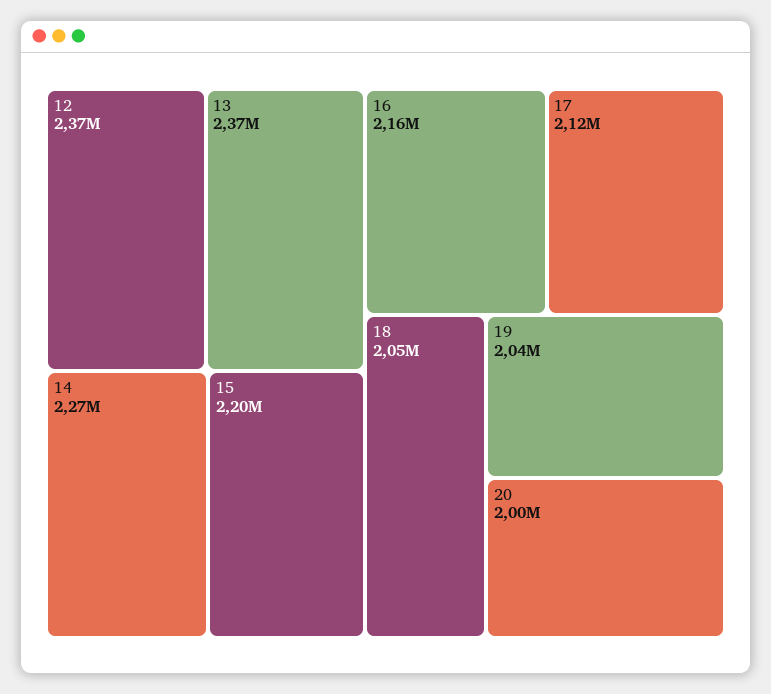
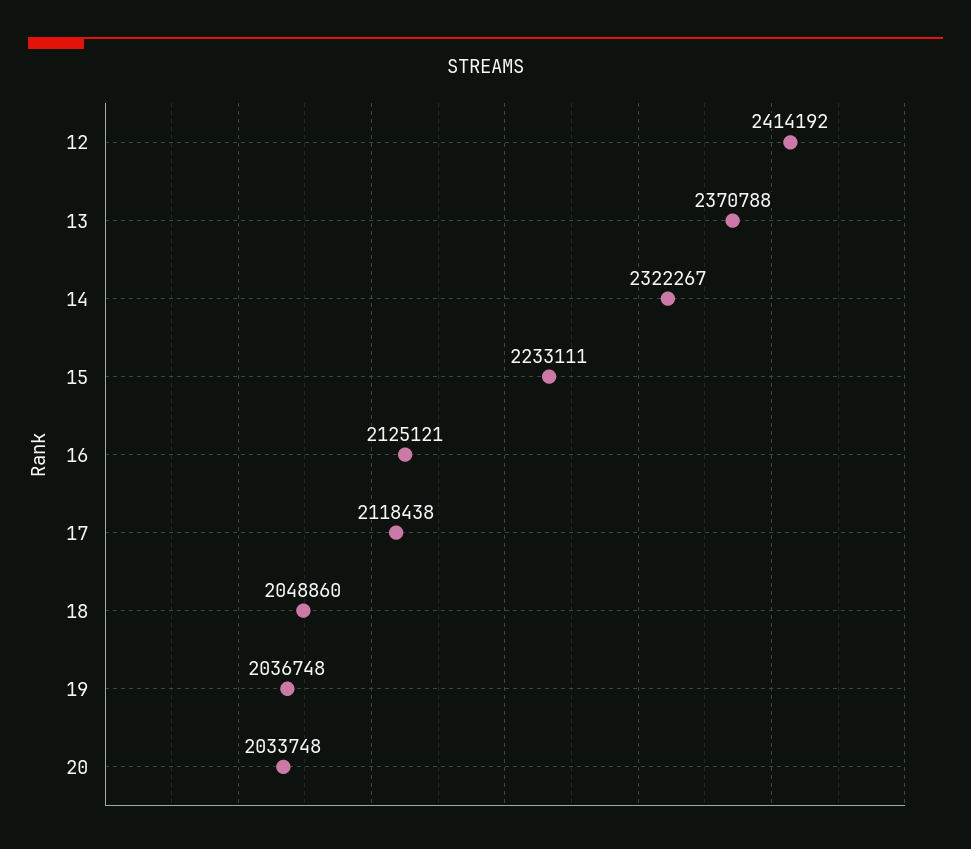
  {
-   "12": 2370000,
+   "12": 2414192,
    "13": 2370788,
-   "14": 2270000,
+   "14": 2322267,
-   "15": 2200000,
+   "15": 2233111,
-   "16": 2160000,
+   "16": 2125121,
    "17": 2118438,
    "18": 2048860,
    "19": 2036748,
-   "20": 2000000
+   "20": 2033748
  }

